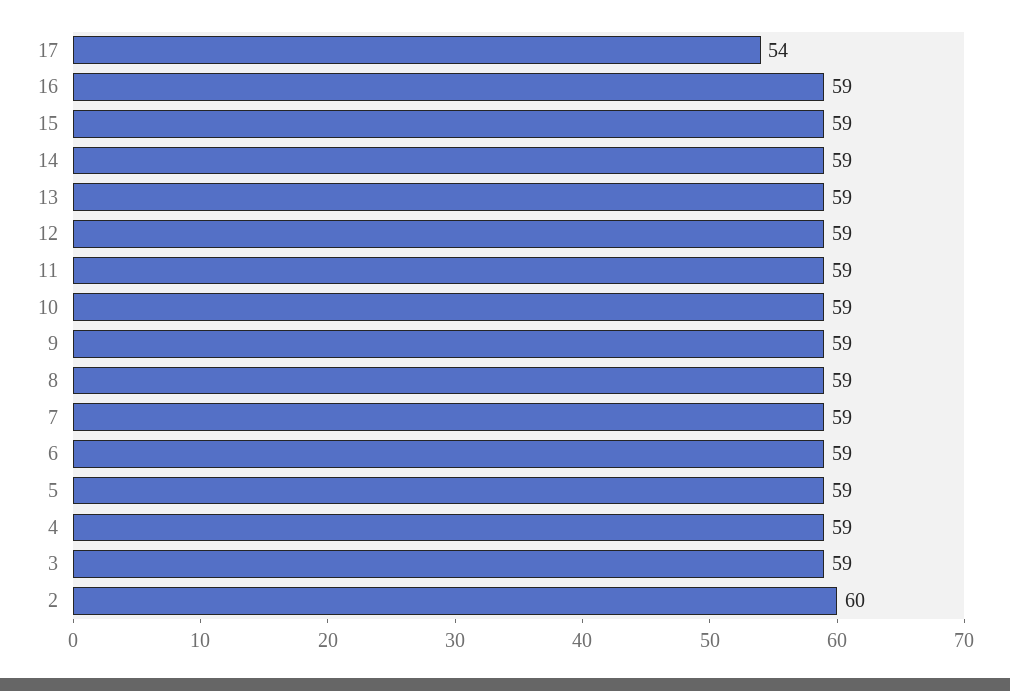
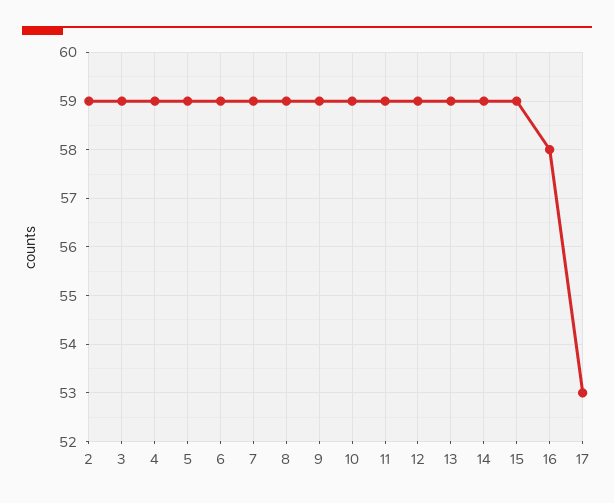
  {
-   "17": 54,
+   "17": 53,
-   "16": 59,
+   "16": 58,
    "15": 59,
    "14": 59,
    "13": 59,
    "12": 59,
    "11": 59,
    "10": 59,
    "9": 59,
    "8": 59,
    "7": 59,
    "6": 59,
    "5": 59,
    "4": 59,
    "3": 59,
-   "2": 60
+   "2": 59
  }

